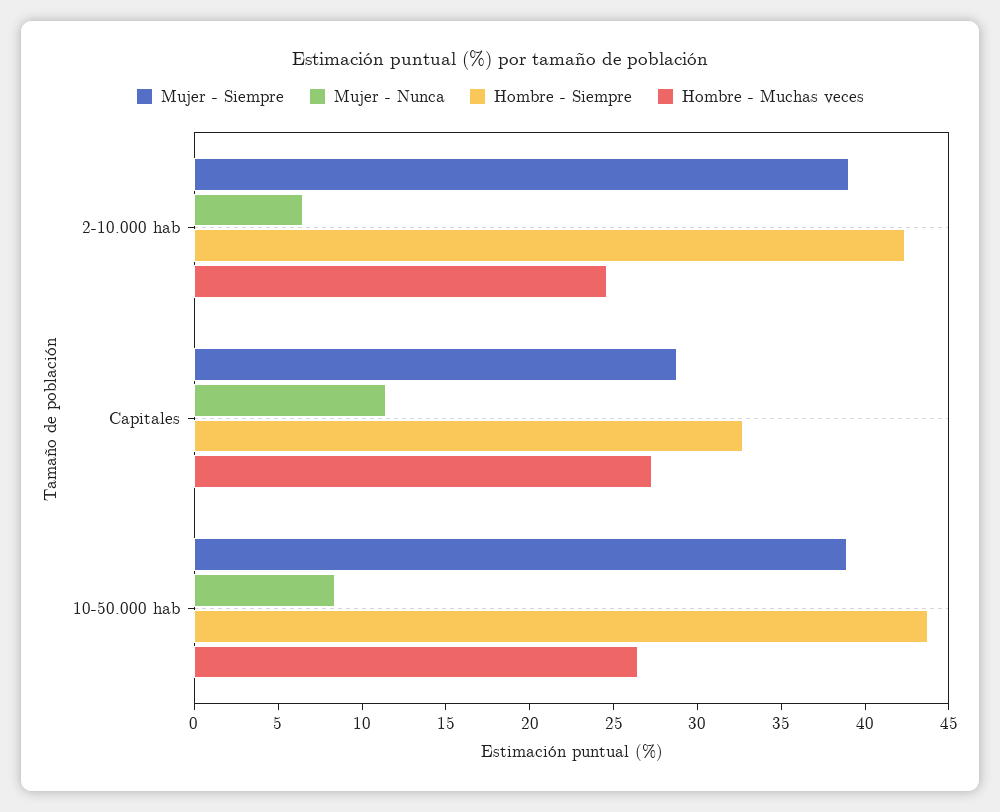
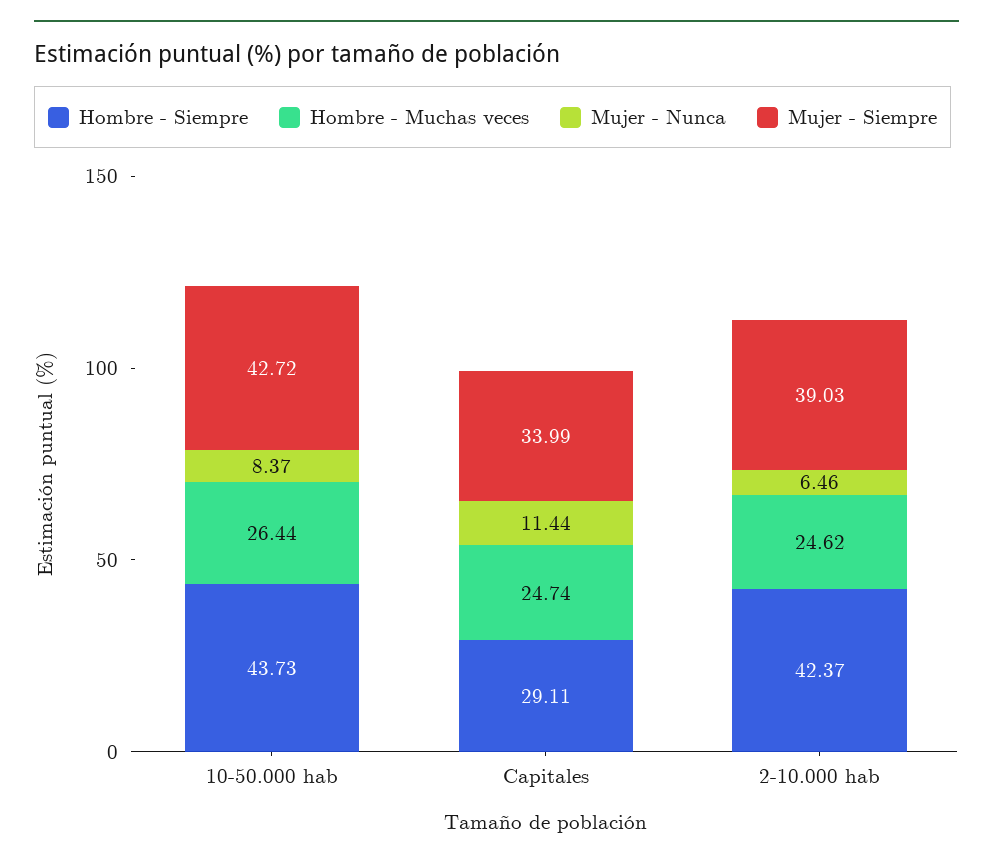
  {
    "Mujer - Siempre": {
      "2-10.000 hab": 39.03,
-     "Capitales": 29,
+     "Capitales": 33.99,
-     "10-50.000 hab": 39
+     "10-50.000 hab": 42.72
    },
    "Mujer - Nunca": {
      "2-10.000 hab": 6.46,
      "Capitales": 11.44,
      "10-50.000 hab": 8.37
    },
    "Hombre - Siempre": {
      "2-10.000 hab": 42.37,
-     "Capitales": 33,
+     "Capitales": 29.11,
      "10-50.000 hab": 43.73
    },
    "Hombre - Muchas veces": {
      "2-10.000 hab": 24.62,
-     "Capitales": 27,
+     "Capitales": 24.74,
      "10-50.000 hab": 26.44
    }
  }

